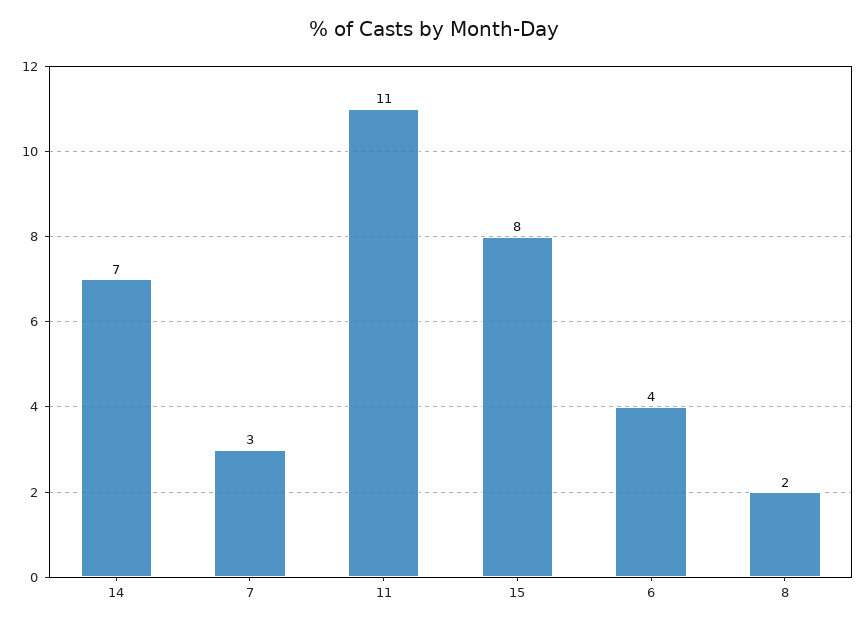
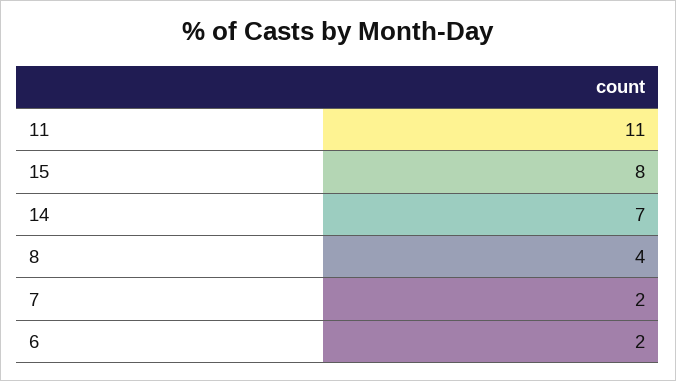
  {
    "14": 7,
-   "7": 3,
+   "7": 2,
    "11": 11,
    "15": 8,
-   "6": 4,
+   "6": 2,
-   "8": 2
+   "8": 4
  }

